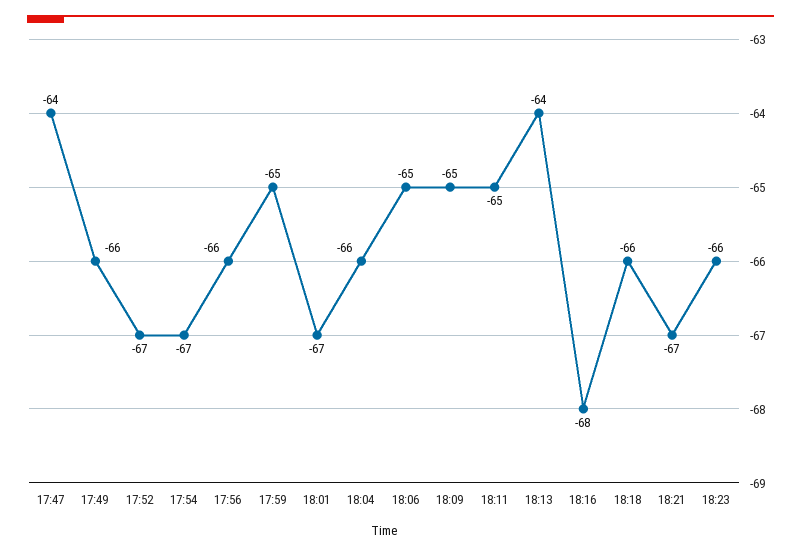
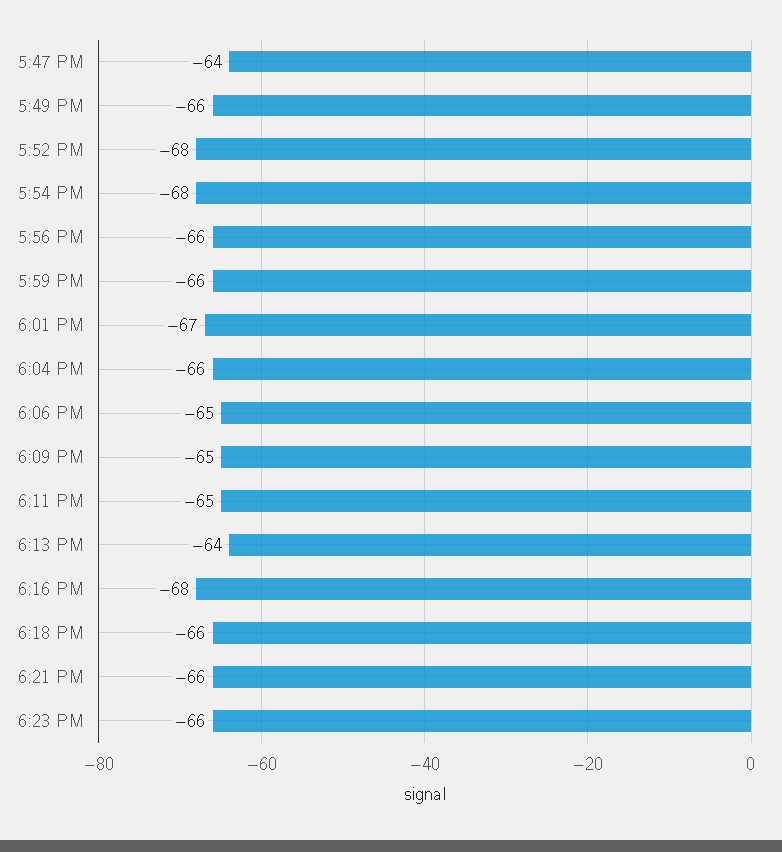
  {
    "17:47": -64,
    "17:49": -66,
-   "17:52": -67,
+   "17:52": -68,
-   "17:54": -67,
+   "17:54": -68,
    "17:56": -66,
-   "17:59": -65,
+   "17:59": -66,
    "18:01": -67,
    "18:04": -66,
    "18:06": -65,
    "18:09": -65,
    "18:11": -65,
    "18:13": -64,
    "18:16": -68,
    "18:18": -66,
-   "18:21": -67,
+   "18:21": -66,
    "18:23": -66
  }

